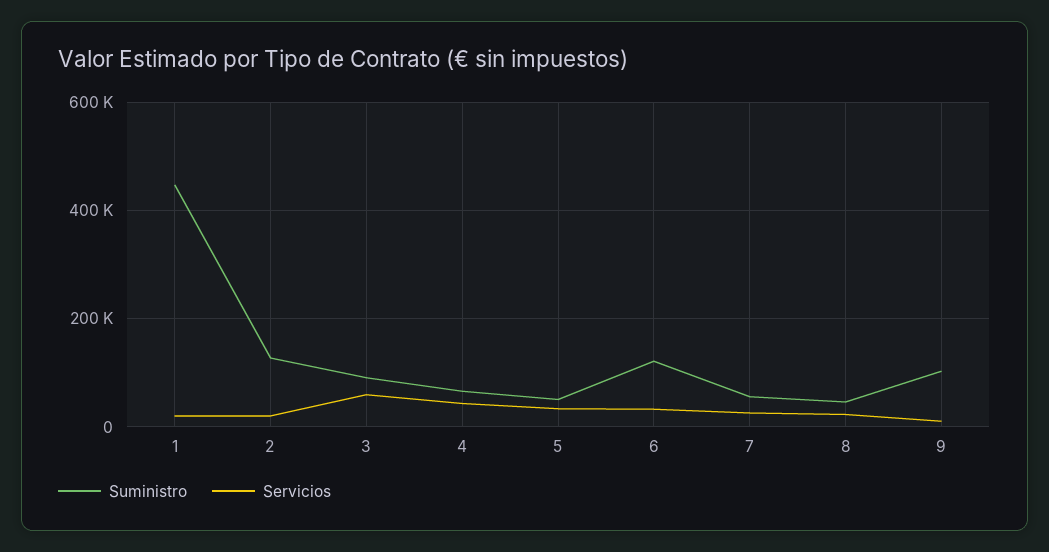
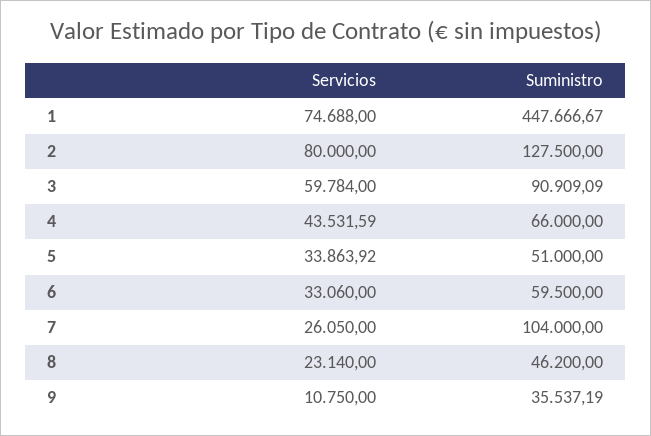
  {
    "Suministro": {
      "1": 447666.67,
      "2": 127500,
      "3": 90909.09,
      "4": 66000,
      "5": 51000,
-     "6": 120000,
+     "6": 59500,
-     "7": 60000,
+     "7": 104000,
      "8": 46200,
-     "9": 100000
+     "9": 35537.19
    },
    "Servicios": {
-     "1": 20000,
+     "1": 74688,
-     "2": 20000,
+     "2": 80000,
      "3": 59784,
      "4": 43531.59,
      "5": 33863.92,
      "6": 33060,
      "7": 26050,
      "8": 23140,
      "9": 10750
    }
  }

